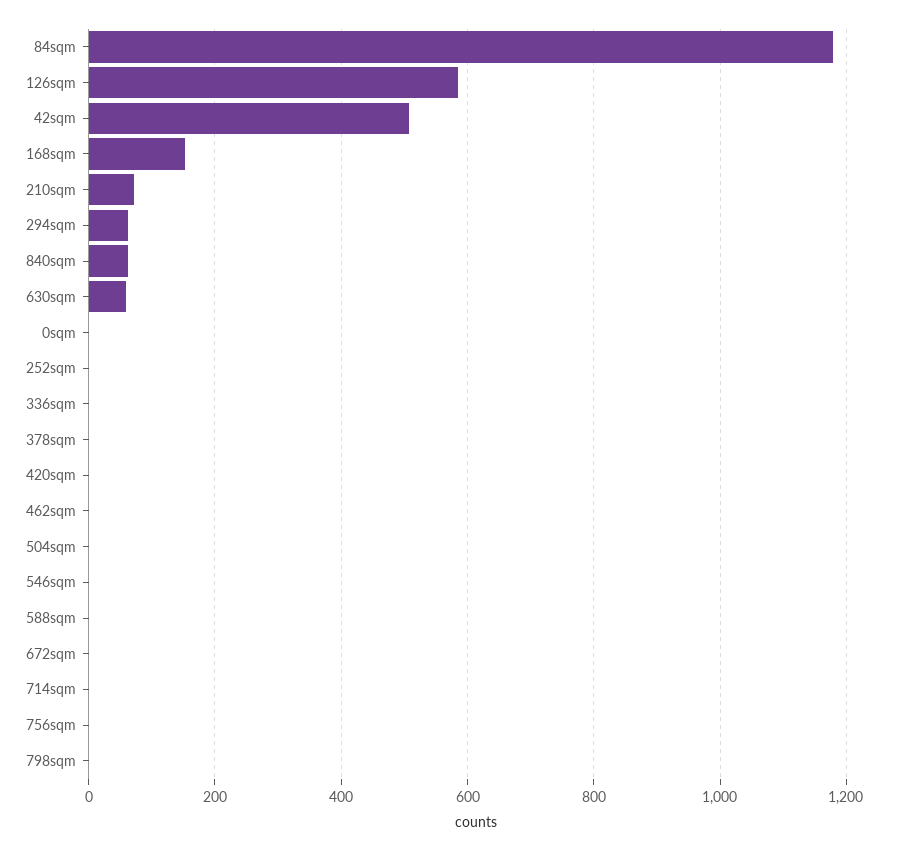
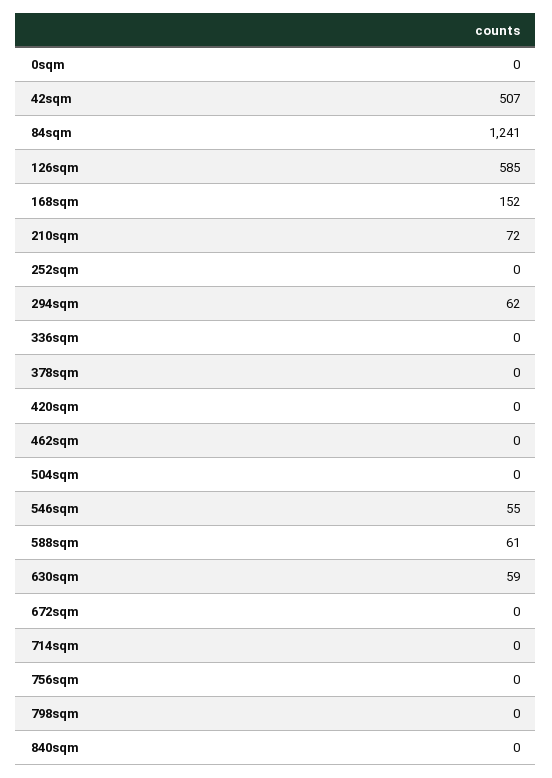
  {
-   "84sqm": 1180,
+   "84sqm": 1241,
    "126sqm": 585,
    "42sqm": 507,
    "168sqm": 152,
    "210sqm": 72,
    "294sqm": 62,
-   "840sqm": 60,
+   "840sqm": 0,
    "630sqm": 59,
    "0sqm": 0,
    "252sqm": 0,
    "336sqm": 0,
    "378sqm": 0,
    "420sqm": 0,
    "462sqm": 0,
    "504sqm": 0,
-   "546sqm": 0,
+   "546sqm": 55,
-   "588sqm": 0,
+   "588sqm": 61,
    "672sqm": 0,
    "714sqm": 0,
    "756sqm": 0,
    "798sqm": 0
  }

